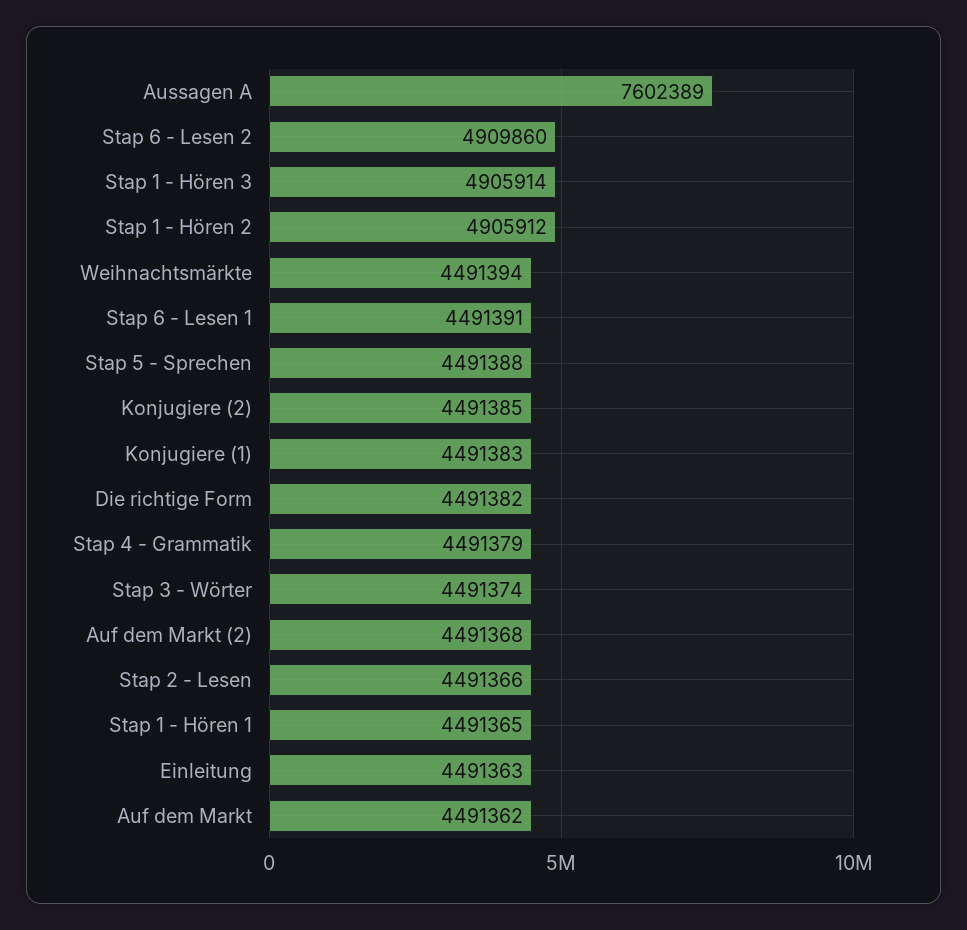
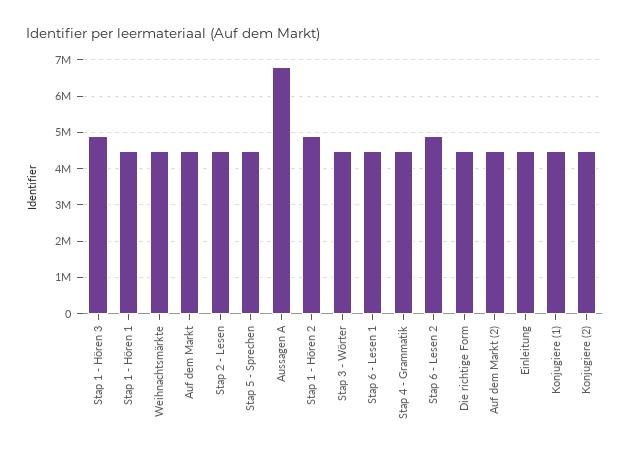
  {
-   "Aussagen A": 7602389,
+   "Aussagen A": 6800000,
    "Stap 6 - Lesen 2": 4909860,
    "Stap 1 - Hören 3": 4905914,
    "Stap 1 - Hören 2": 4905912,
    "Weihnachtsmärkte": 4491394,
    "Stap 6 - Lesen 1": 4491391,
    "Stap 5 - Sprechen": 4491388,
    "Konjugiere (2)": 4491385,
    "Konjugiere (1)": 4491383,
    "Die richtige Form": 4491382,
    "Stap 4 - Grammatik": 4491379,
    "Stap 3 - Wörter": 4491374,
    "Auf dem Markt (2)": 4491368,
    "Stap 2 - Lesen": 4491366,
    "Stap 1 - Hören 1": 4491365,
    "Einleitung": 4491363,
    "Auf dem Markt": 4491362
  }

